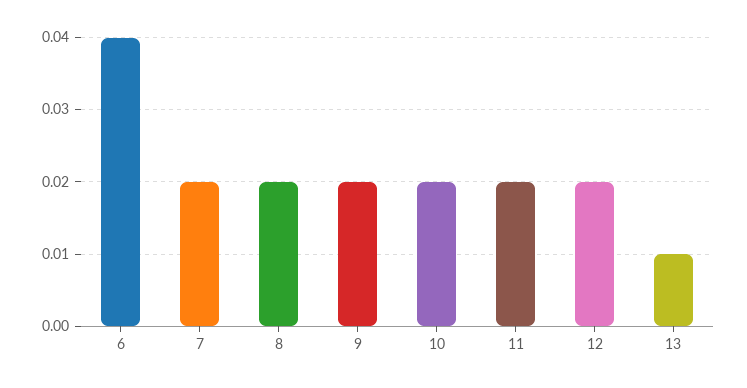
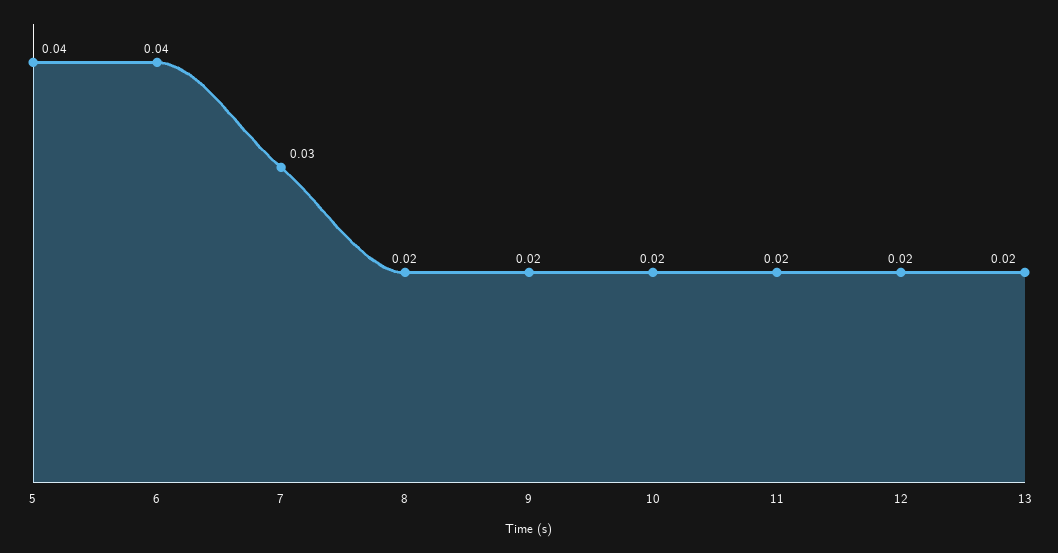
  {
    "6": 0.04,
-   "7": 0.02,
+   "7": 0.03,
    "8": 0.02,
    "9": 0.02,
    "10": 0.02,
    "11": 0.02,
    "12": 0.02,
-   "13": 0.01
+   "13": 0.02,
+   "5": 0.04
  }

